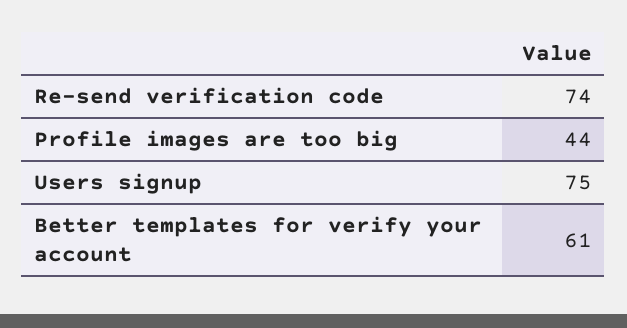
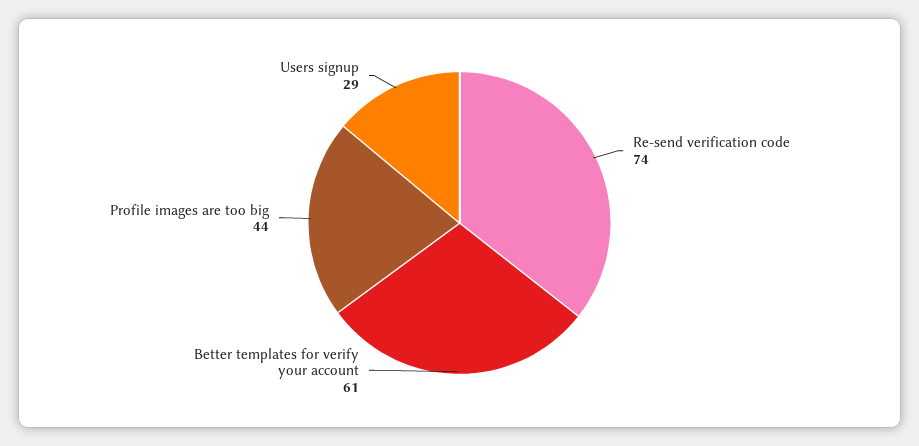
  {
    "Re-send verification code": 74,
    "Profile images are too big": 44,
-   "Users signup": 75,
+   "Users signup": 29,
    "Better templates for verify your account": 61
  }

